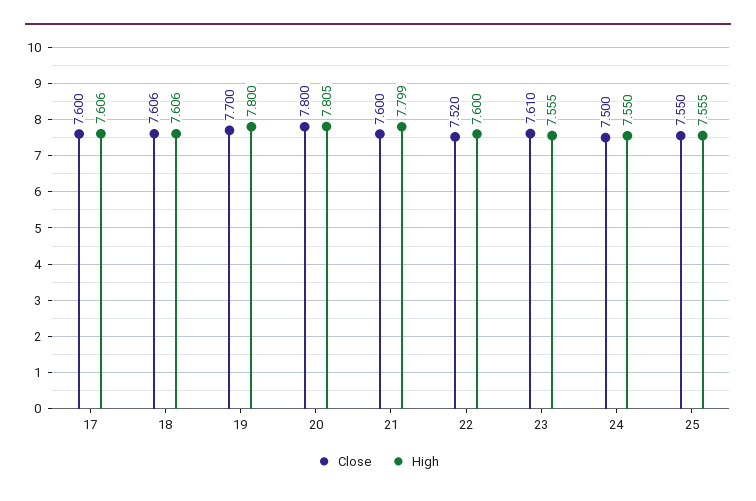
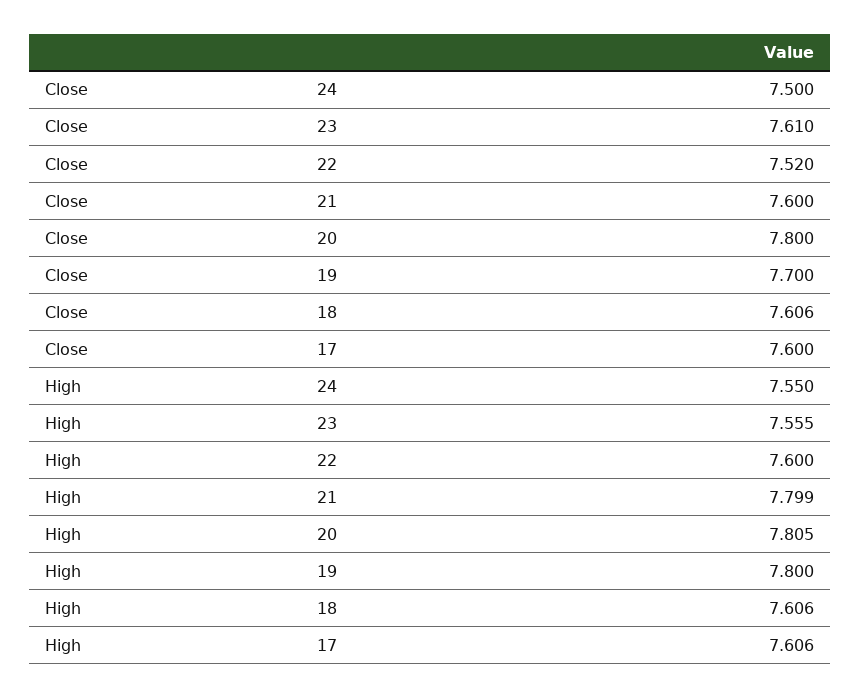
  {
    "Close": {
      "17": 7.6,
      "18": 7.606,
      "19": 7.7,
      "20": 7.8,
      "21": 7.6,
      "22": 7.52,
      "23": 7.61,
-     "24": 7.5,
+     "24": 7.5
-     "25": 7.55
    },
    "High": {
      "17": 7.606,
      "18": 7.606,
      "19": 7.8,
      "20": 7.805,
      "21": 7.799,
      "22": 7.6,
      "23": 7.555,
-     "24": 7.55,
+     "24": 7.55
-     "25": 7.555
    }
  }

